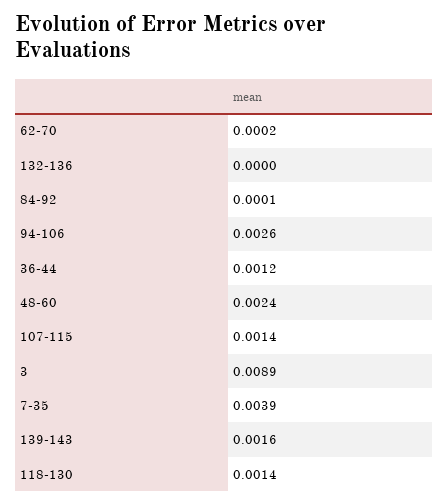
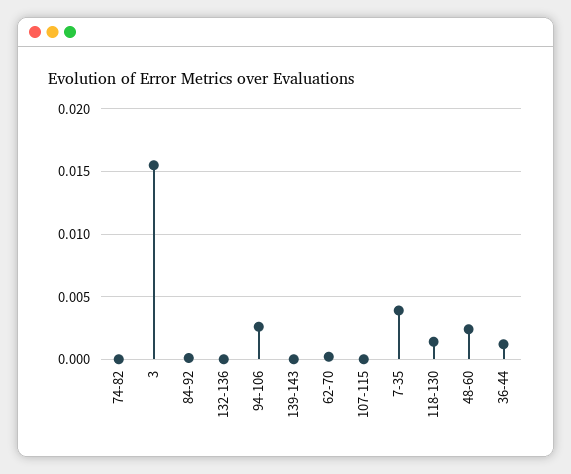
  {
    "62-70": 0.0002,
    "132-136": 0,
    "84-92": 0.0001,
    "94-106": 0.0026,
    "36-44": 0.0012,
    "48-60": 0.0024,
-   "107-115": 0.0014,
+   "107-115": 0,
-   "3": 0.0089,
+   "3": 0.0155,
    "7-35": 0.0039,
-   "139-143": 0.0016,
+   "139-143": 0,
-   "118-130": 0.0014
+   "118-130": 0.0014,
+   "74-82": 0
  }

